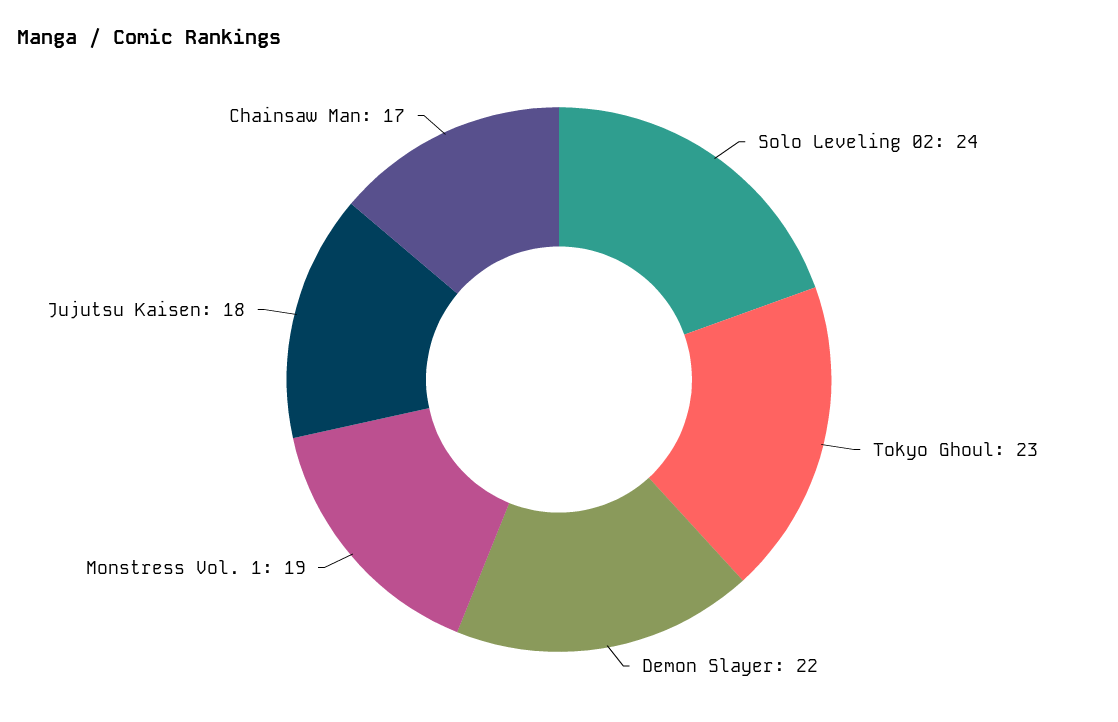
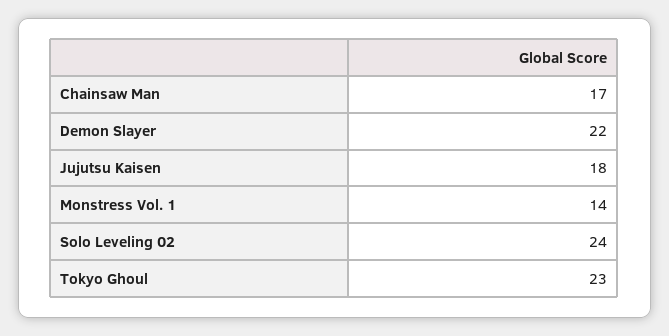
  {
    "Solo Leveling 02": 24,
    "Tokyo Ghoul": 23,
    "Demon Slayer": 22,
-   "Monstress Vol. 1": 19,
+   "Monstress Vol. 1": 14,
    "Jujutsu Kaisen": 18,
    "Chainsaw Man": 17
  }

